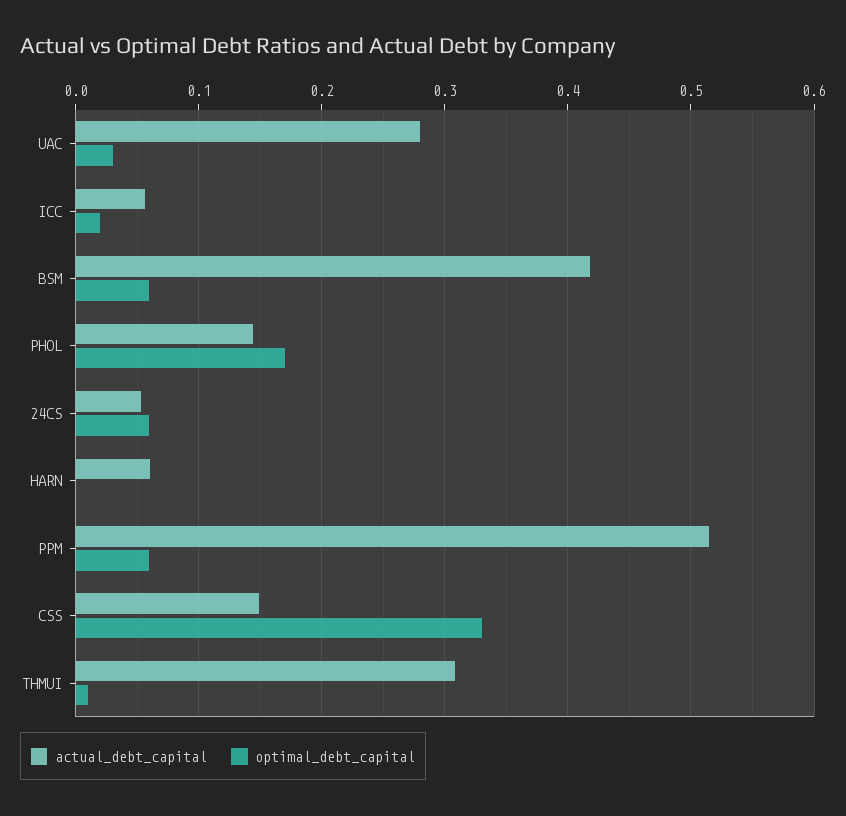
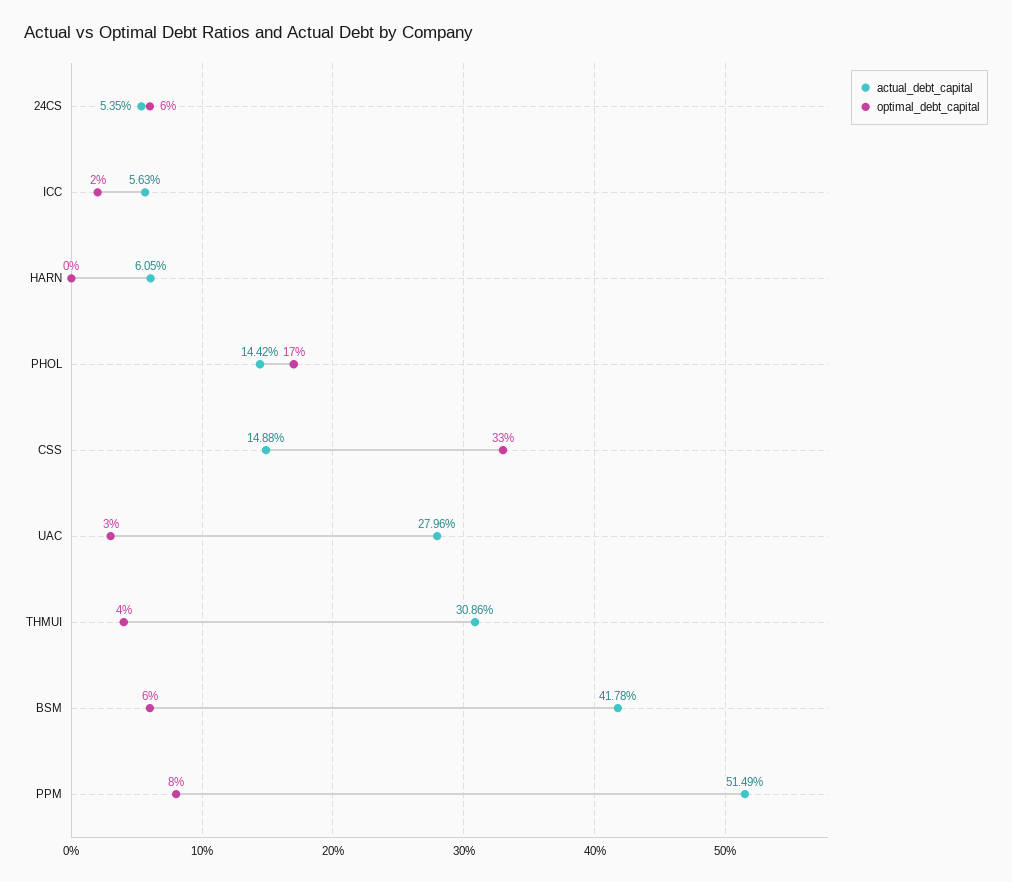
  {
    "actual_debt_capital": {
      "UAC": 0.2796,
      "ICC": 0.0563,
      "BSM": 0.4178,
      "PHOL": 0.1442,
      "24CS": 0.0535,
      "HARN": 0.0605,
      "PPM": 0.5149,
      "CSS": 0.1488,
      "THMUI": 0.3086
    },
    "optimal_debt_capital": {
      "UAC": 0.03,
      "ICC": 0.02,
      "BSM": 0.06,
      "PHOL": 0.17,
      "24CS": 0.06,
      "HARN": 0,
-     "PPM": 0.06,
+     "PPM": 0.08,
      "CSS": 0.33,
-     "THMUI": 0.01
+     "THMUI": 0.04
    }
  }

